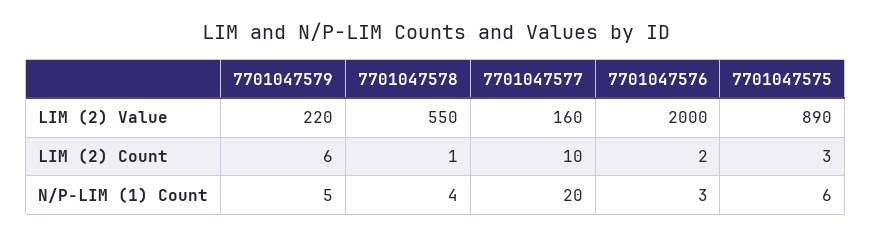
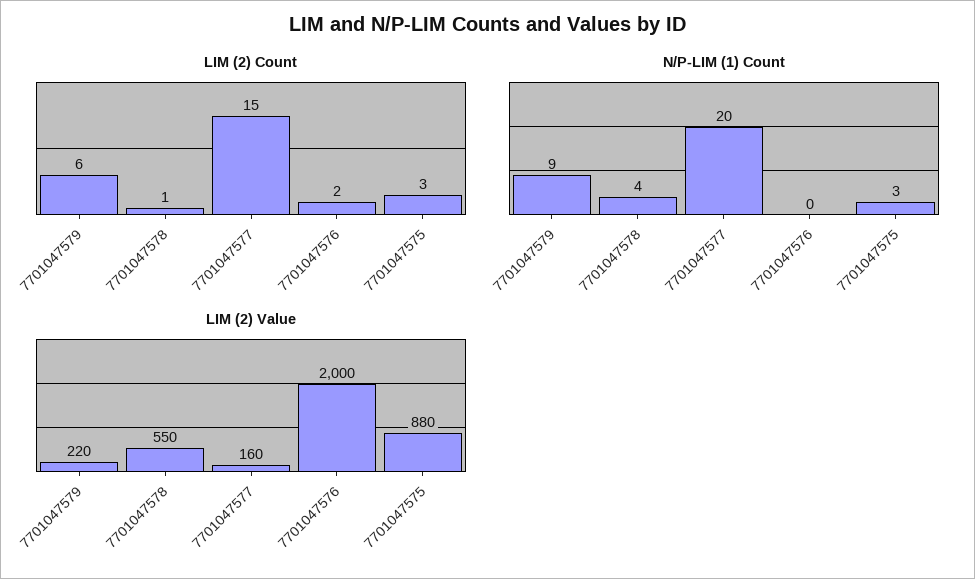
  {
    "LIM (2) Value": {
      "7701047579": 220,
      "7701047578": 550,
      "7701047577": 160,
      "7701047576": 2000,
-     "7701047575": 890
+     "7701047575": 880
    },
    "LIM (2) Count": {
      "7701047579": 6,
      "7701047578": 1,
-     "7701047577": 10,
+     "7701047577": 15,
      "7701047576": 2,
      "7701047575": 3
    },
    "N/P-LIM (1) Count": {
-     "7701047579": 5,
+     "7701047579": 9,
      "7701047578": 4,
      "7701047577": 20,
-     "7701047576": 3,
+     "7701047576": 0,
-     "7701047575": 6
+     "7701047575": 3
    }
  }

